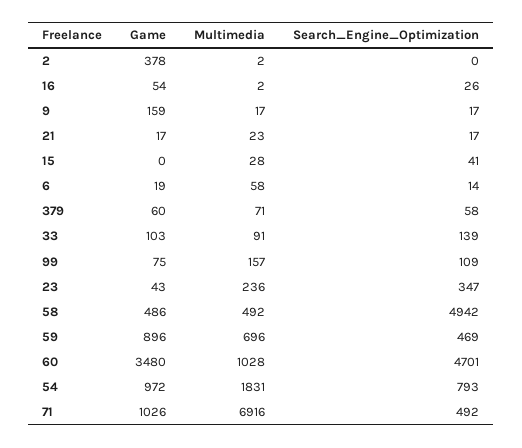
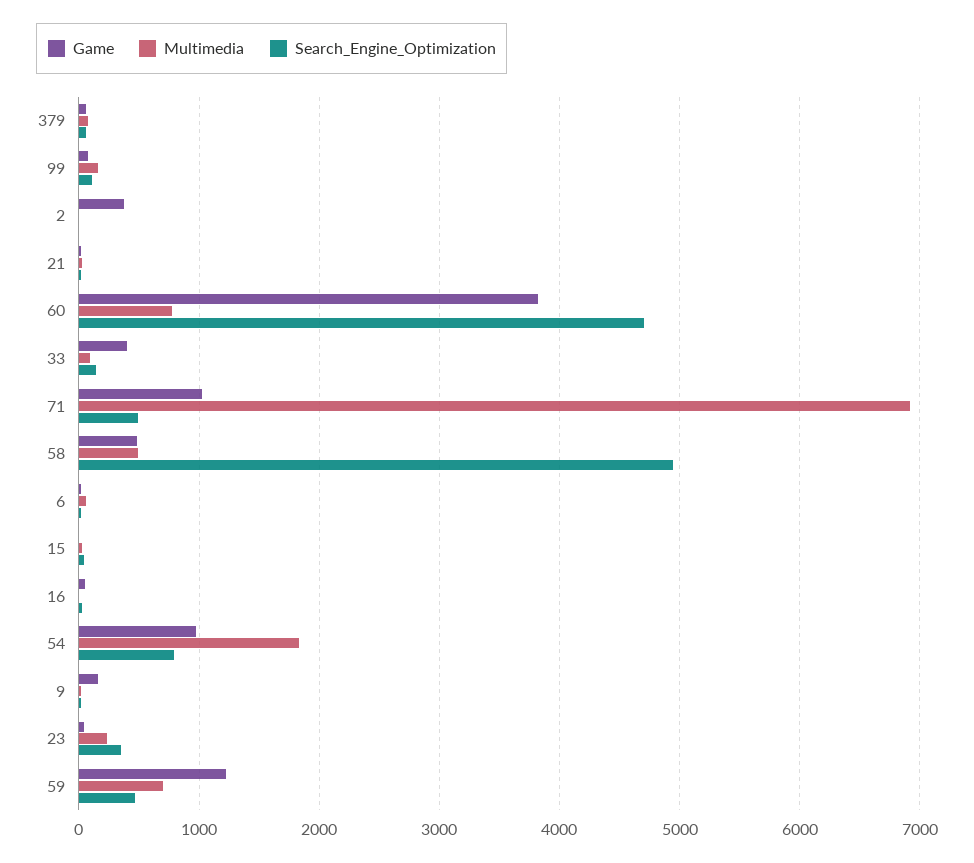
  {
    "Game": {
      "2": 378,
      "16": 54,
      "9": 159,
      "21": 17,
      "15": 0,
      "6": 19,
      "379": 60,
-     "33": 103,
+     "33": 400,
      "99": 75,
      "23": 43,
      "58": 486,
-     "59": 896,
+     "59": 1200,
-     "60": 3480,
+     "60": 3800,
      "54": 972,
      "71": 1026
    },
    "Multimedia": {
      "2": 2,
      "16": 2,
      "9": 17,
      "21": 23,
      "15": 28,
      "6": 58,
      "379": 71,
      "33": 91,
      "99": 157,
      "23": 236,
      "58": 492,
      "59": 696,
-     "60": 1028,
+     "60": 800,
      "54": 1831,
      "71": 6916
    },
    "Search_Engine_Optimization": {
      "2": 0,
      "16": 26,
      "9": 17,
      "21": 17,
      "15": 41,
      "6": 14,
      "379": 58,
      "33": 139,
      "99": 109,
      "23": 347,
      "58": 4942,
      "59": 469,
      "60": 4701,
      "54": 793,
      "71": 492
    }
  }

